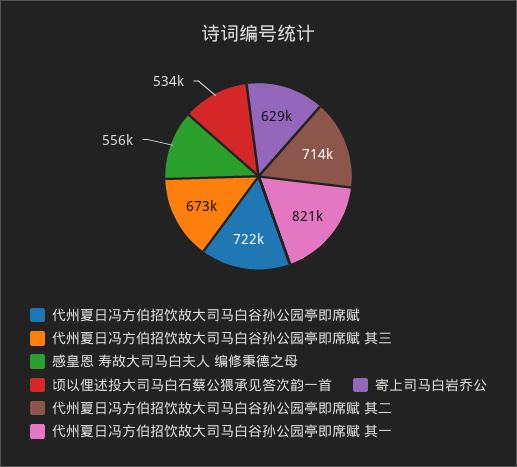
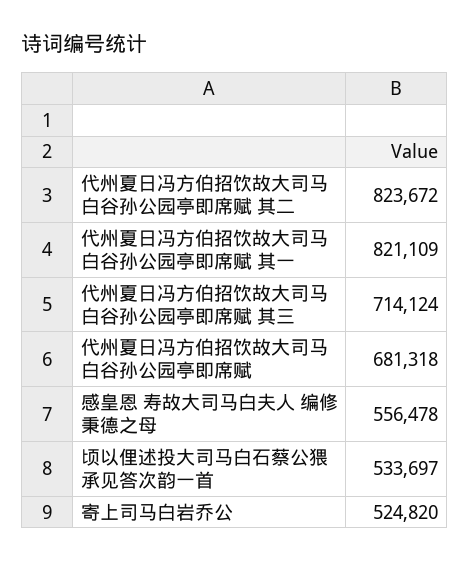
  {
-   "代州夏日冯方伯招饮故大司马白谷孙公园亭即席赋": 722000,
+   "代州夏日冯方伯招饮故大司马白谷孙公园亭即席赋": 681318,
-   "代州夏日冯方伯招饮故大司马白谷孙公园亭即席赋 其三": 673000,
+   "代州夏日冯方伯招饮故大司马白谷孙公园亭即席赋 其三": 714124,
    "感皇恩 寿故大司马白夫人 编修秉德之母": 556478,
    "顷以俚述投大司马白石蔡公猥承见答次韵一首": 533697,
-   "寄上司马白岩乔公": 629000,
+   "寄上司马白岩乔公": 524820,
-   "代州夏日冯方伯招饮故大司马白谷孙公园亭即席赋 其二": 714000,
+   "代州夏日冯方伯招饮故大司马白谷孙公园亭即席赋 其二": 823672,
    "代州夏日冯方伯招饮故大司马白谷孙公园亭即席赋 其一": 821109
  }

